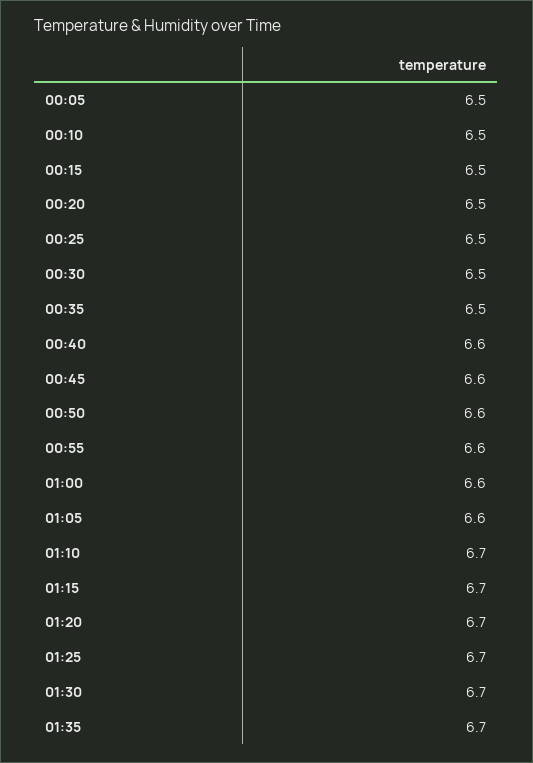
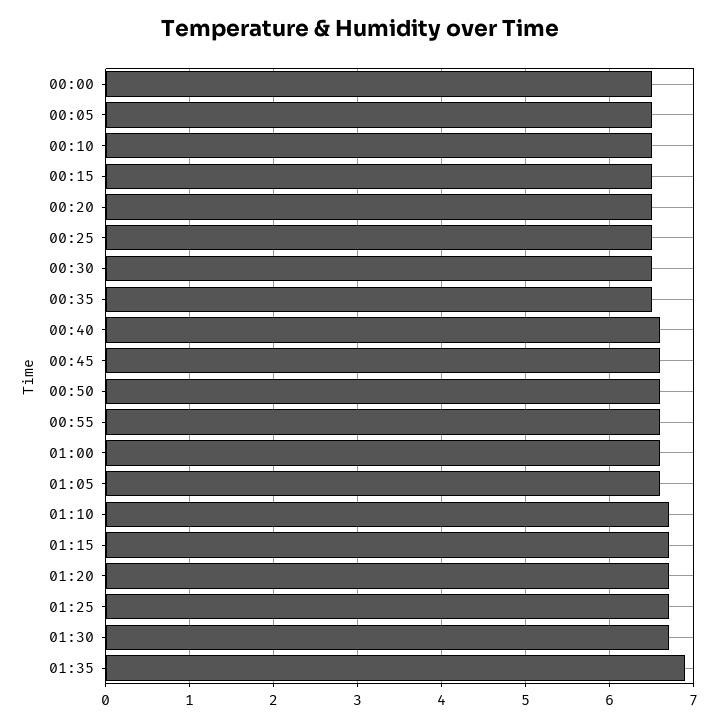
  {
    "00:05": 6.5,
    "00:10": 6.5,
    "00:15": 6.5,
    "00:20": 6.5,
    "00:25": 6.5,
    "00:30": 6.5,
    "00:35": 6.5,
    "00:40": 6.6,
    "00:45": 6.6,
    "00:50": 6.6,
    "00:55": 6.6,
    "01:00": 6.6,
    "01:05": 6.6,
    "01:10": 6.7,
    "01:15": 6.7,
    "01:20": 6.7,
    "01:25": 6.7,
    "01:30": 6.7,
-   "01:35": 6.7
+   "01:35": 6.9,
+   "00:00": 6.5
  }

